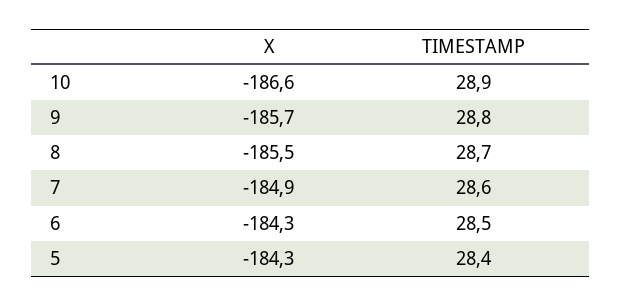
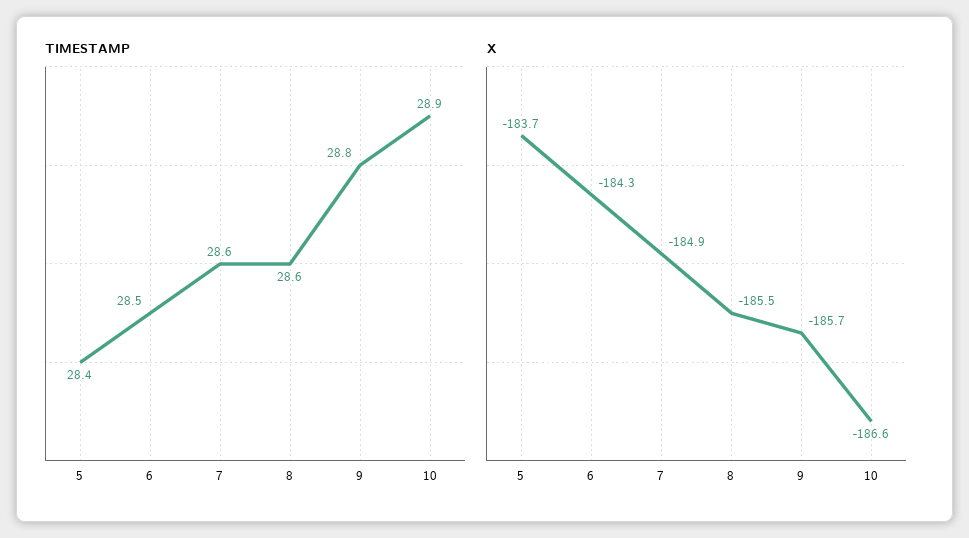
  {
    "X": {
      "10": -186.6,
      "9": -185.7,
      "8": -185.5,
      "7": -184.9,
      "6": -184.3,
-     "5": -184.3
+     "5": -183.7
    },
    "TIMESTAMP": {
      "10": 28.9,
      "9": 28.8,
-     "8": 28.7,
+     "8": 28.6,
      "7": 28.6,
      "6": 28.5,
      "5": 28.4
    }
  }

